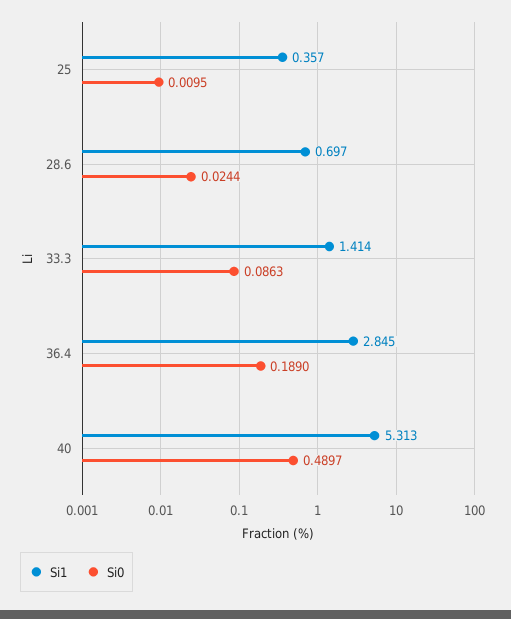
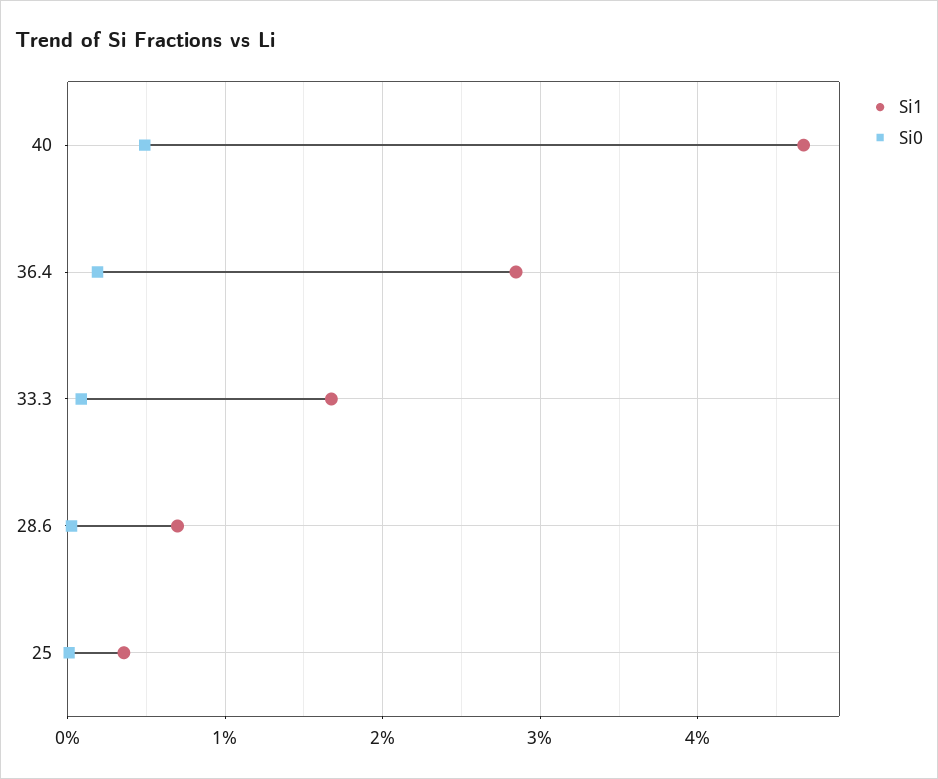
  {
    "Si1": {
      "25": 0.357,
      "28.6": 0.697,
-     "33.3": 1.414,
+     "33.3": 1.7,
      "36.4": 2.845,
-     "40": 5.313
+     "40": 4.7
    },
    "Si0": {
      "25": 0.0095,
      "28.6": 0.0244,
      "33.3": 0.0863,
      "36.4": 0.189,
      "40": 0.4897
    }
  }

